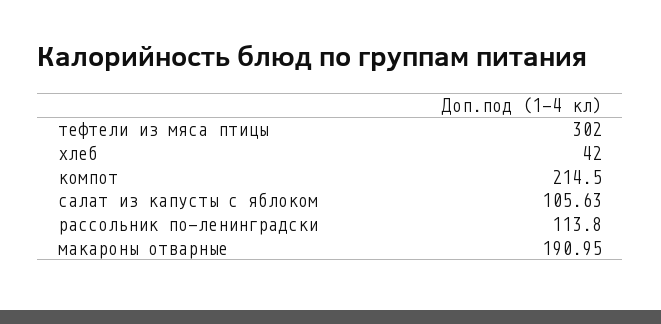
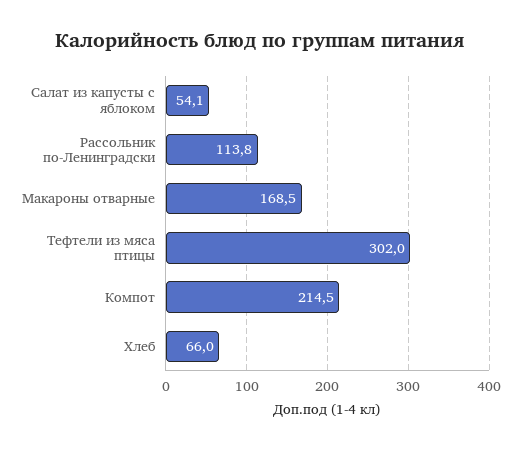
  {
    "тефтели из мяса птицы": 302,
-   "хлеб": 42,
+   "хлеб": 66,
    "компот": 214.5,
-   "салат из капусты с яблоком": 105.63,
+   "салат из капусты с яблоком": 54.1,
    "рассольник по-ленинградски": 113.8,
-   "макароны отварные": 190.95
+   "макароны отварные": 168.5
  }

